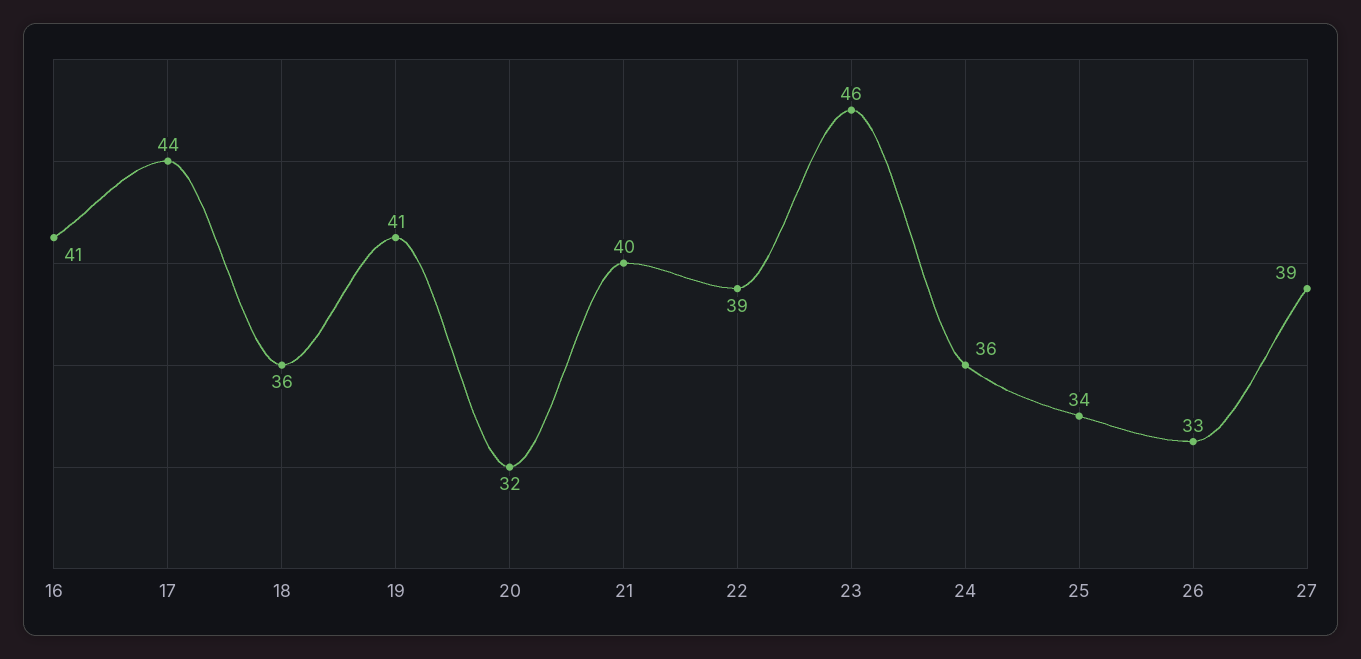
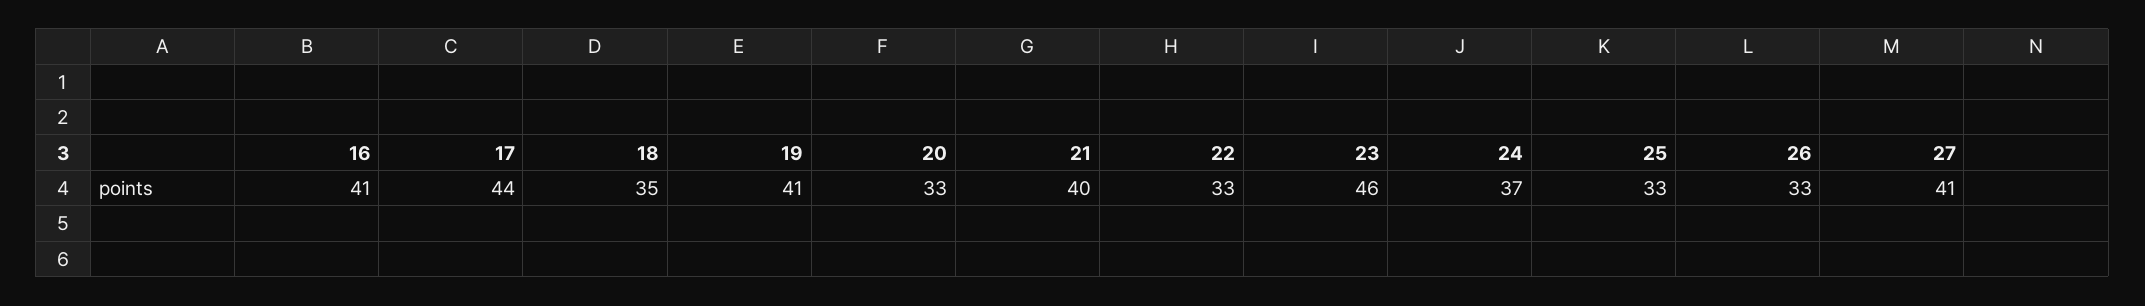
  {
    "16": 41,
    "17": 44,
-   "18": 36,
+   "18": 35,
    "19": 41,
-   "20": 32,
+   "20": 33,
    "21": 40,
-   "22": 39,
+   "22": 33,
    "23": 46,
-   "24": 36,
+   "24": 37,
-   "25": 34,
+   "25": 33,
    "26": 33,
-   "27": 39
+   "27": 41
  }

